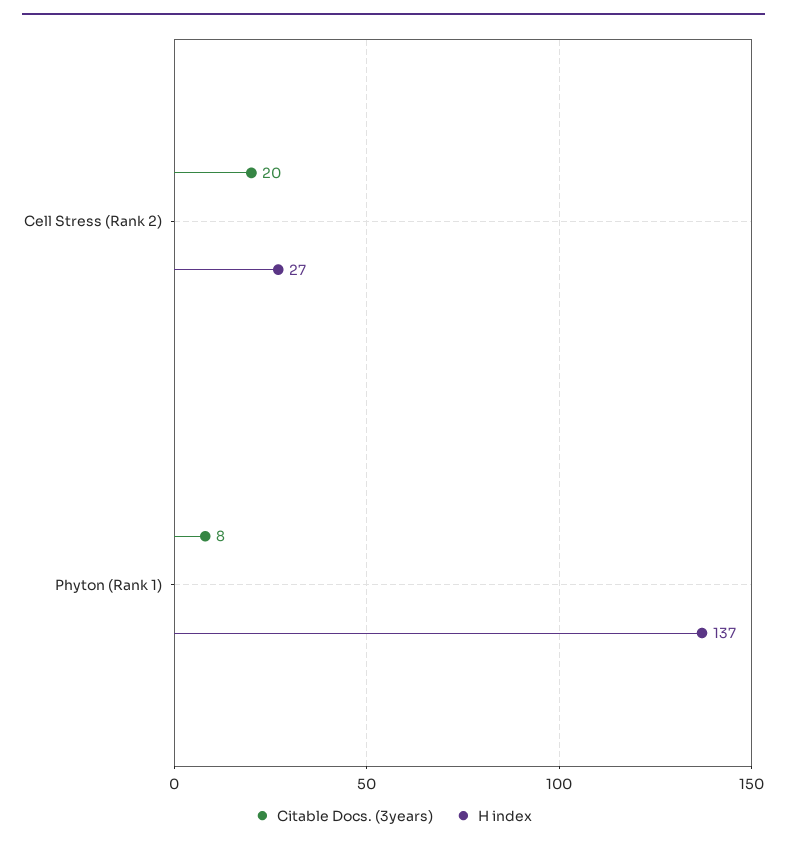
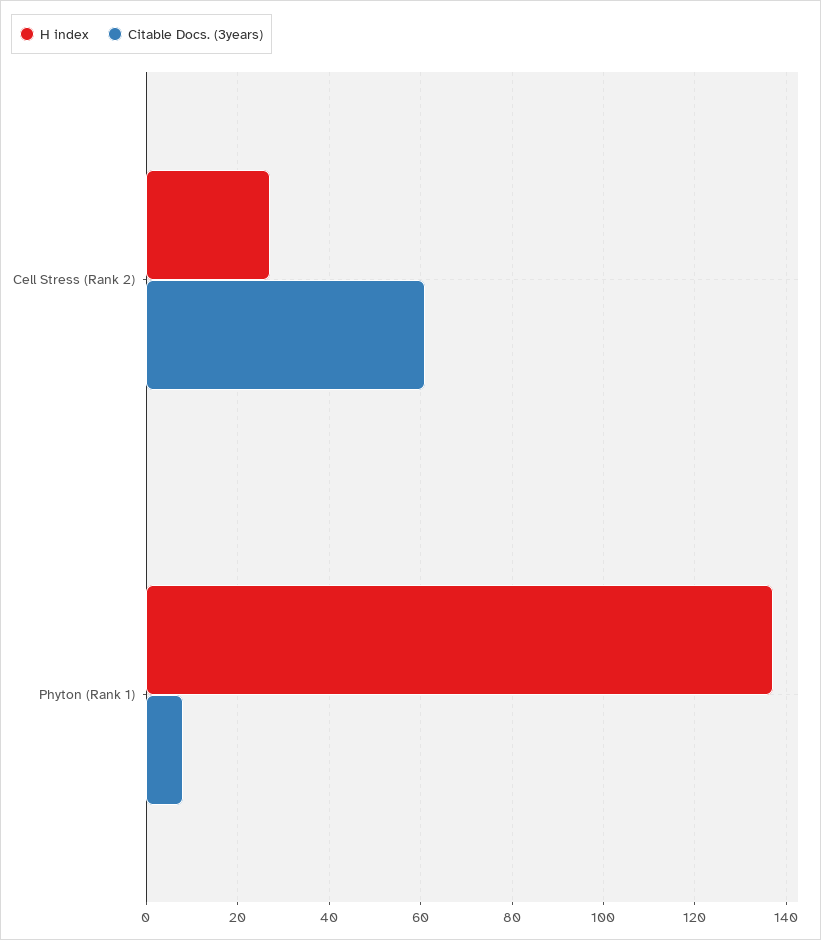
  {
    "Citable Docs. (3years)": {
-     "Cell Stress (Rank 2)": 20,
+     "Cell Stress (Rank 2)": 60,
      "Phyton (Rank 1)": 8
    },
    "H index": {
      "Cell Stress (Rank 2)": 27,
      "Phyton (Rank 1)": 137
    }
  }

